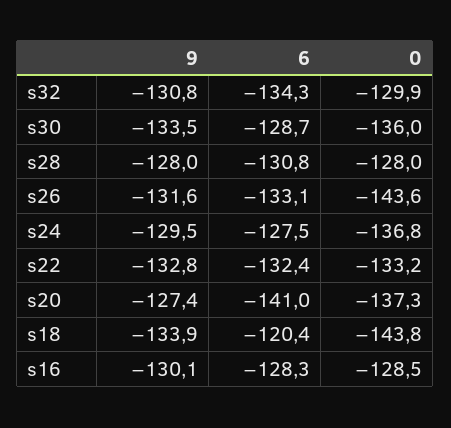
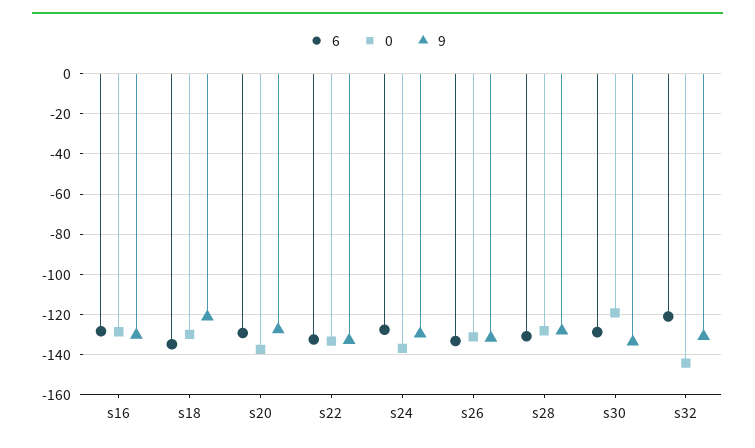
  {
    "9": {
      "s32": -130.8,
      "s30": -133.5,
      "s28": -128,
      "s26": -131.6,
      "s24": -129.5,
      "s22": -132.8,
      "s20": -127.4,
-     "s18": -133.9,
+     "s18": -120,
      "s16": -130.1
    },
    "6": {
-     "s32": -134.3,
+     "s32": -120,
      "s30": -128.7,
      "s28": -130.8,
      "s26": -133.1,
      "s24": -127.5,
      "s22": -132.4,
-     "s20": -141,
+     "s20": -130,
-     "s18": -120.4,
+     "s18": -135,
      "s16": -128.3
    },
    "0": {
-     "s32": -129.9,
+     "s32": -145,
-     "s30": -136,
+     "s30": -120,
      "s28": -128,
-     "s26": -143.6,
+     "s26": -130,
      "s24": -136.8,
      "s22": -133.2,
      "s20": -137.3,
-     "s18": -143.8,
+     "s18": -130,
      "s16": -128.5
    }
  }

